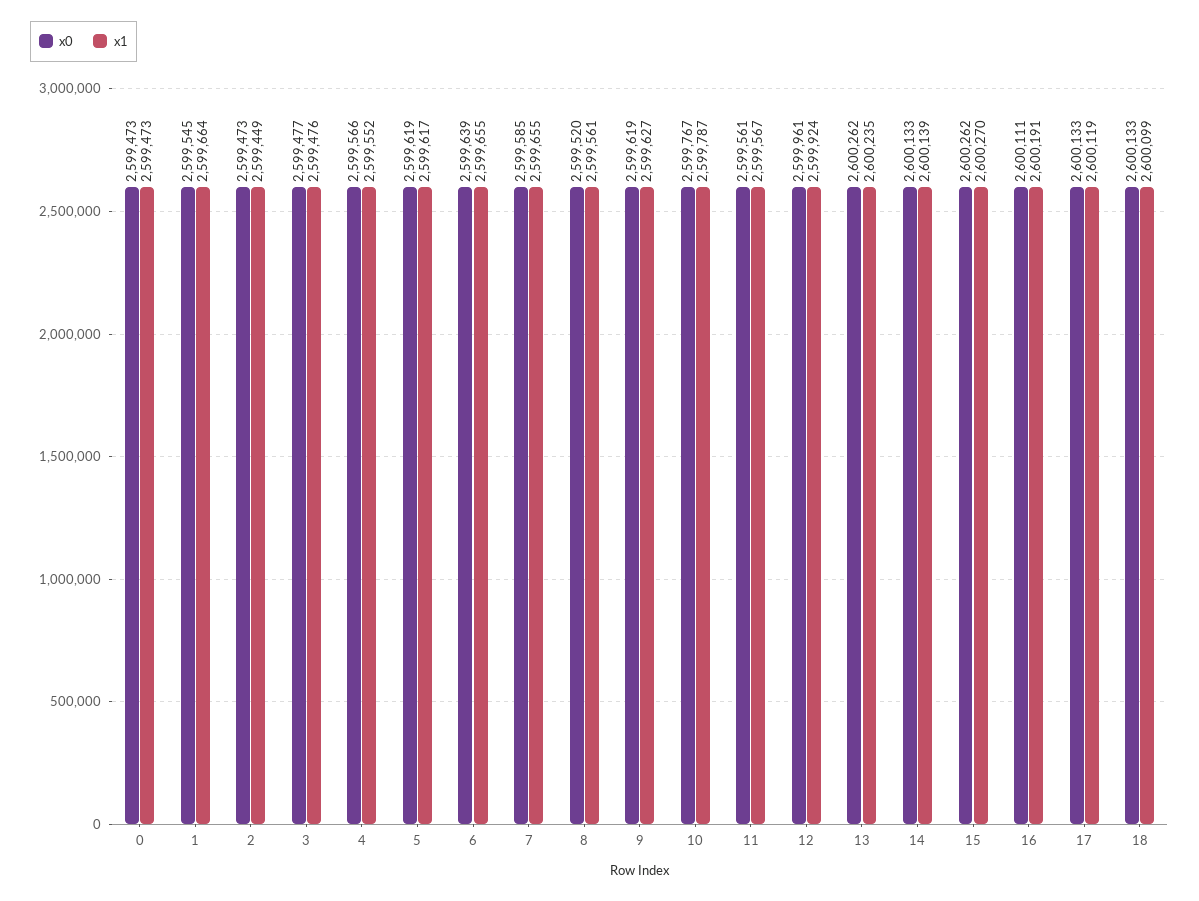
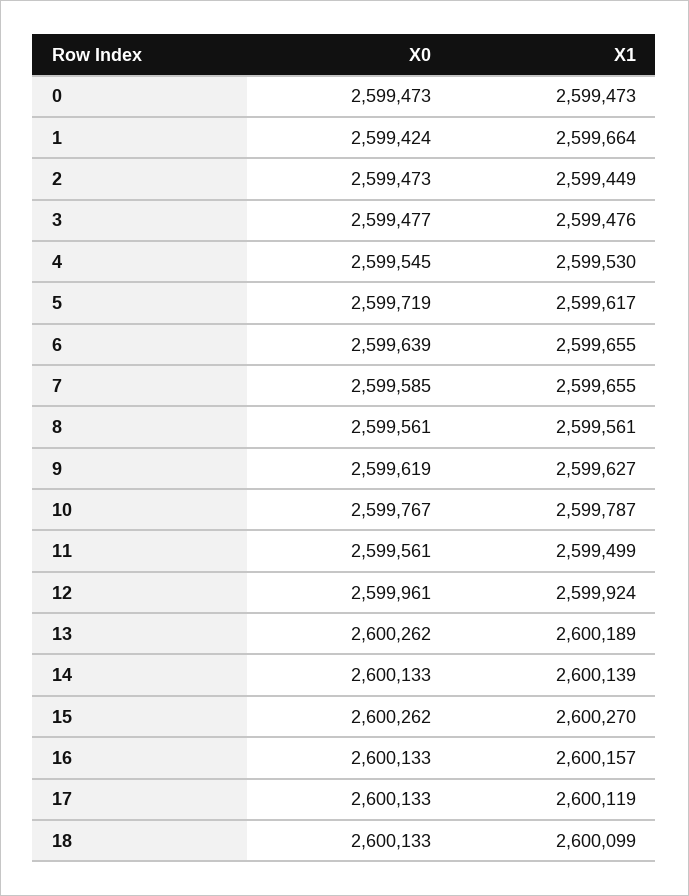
  {
    "x0": {
      "0": 2599473,
-     "1": 2599545,
+     "1": 2599424,
      "2": 2599473,
      "3": 2599477,
-     "4": 2599566,
+     "4": 2599545,
-     "5": 2599619,
+     "5": 2599719,
      "6": 2599639,
      "7": 2599585,
-     "8": 2599520,
+     "8": 2599561,
      "9": 2599619,
      "10": 2599767,
      "11": 2599561,
      "12": 2599961,
      "13": 2600262,
      "14": 2600133,
      "15": 2600262,
-     "16": 2600111,
+     "16": 2600133,
      "17": 2600133,
      "18": 2600133
    },
    "x1": {
      "0": 2599473,
      "1": 2599664,
      "2": 2599449,
      "3": 2599476,
-     "4": 2599552,
+     "4": 2599530,
      "5": 2599617,
      "6": 2599655,
      "7": 2599655,
      "8": 2599561,
      "9": 2599627,
      "10": 2599787,
-     "11": 2599567,
+     "11": 2599499,
      "12": 2599924,
-     "13": 2600235,
+     "13": 2600189,
      "14": 2600139,
      "15": 2600270,
-     "16": 2600191,
+     "16": 2600157,
      "17": 2600119,
      "18": 2600099
    }
  }

